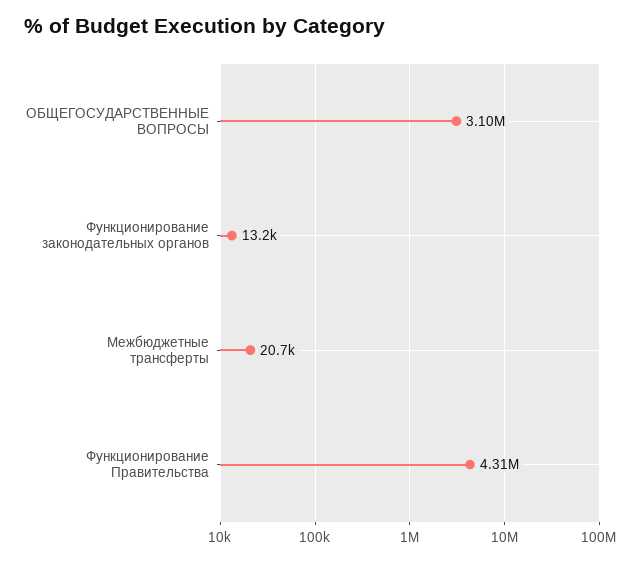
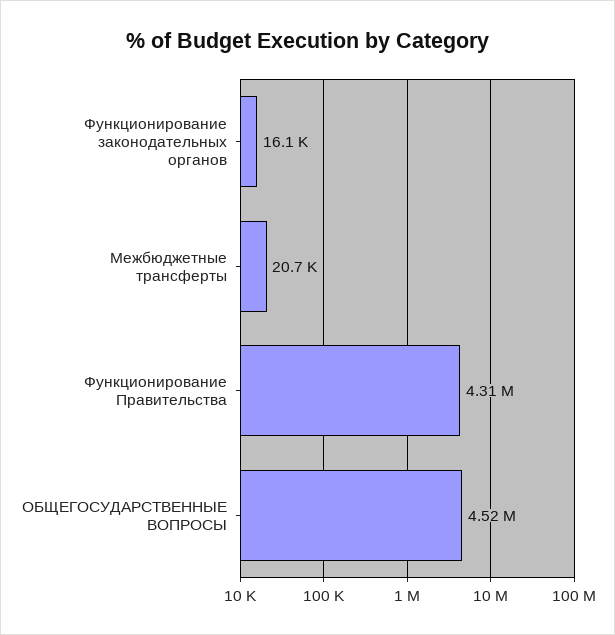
  {
-   "ОБЩЕГОСУДАРСТВЕННЫЕ ВОПРОСЫ": 3100000,
+   "ОБЩЕГОСУДАРСТВЕННЫЕ ВОПРОСЫ": 4520000,
-   "Функционирование законодательных органов": 13200,
+   "Функционирование законодательных органов": 16100,
    "Межбюджетные трансферты": 20700,
    "Функционирование Правительства": 4310000
  }

